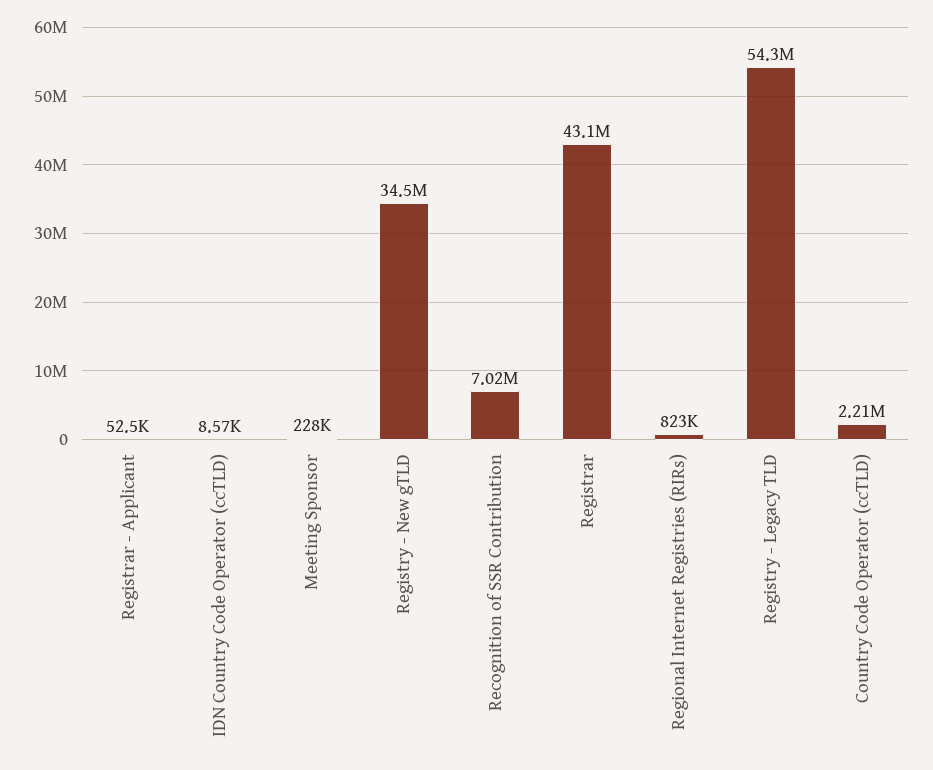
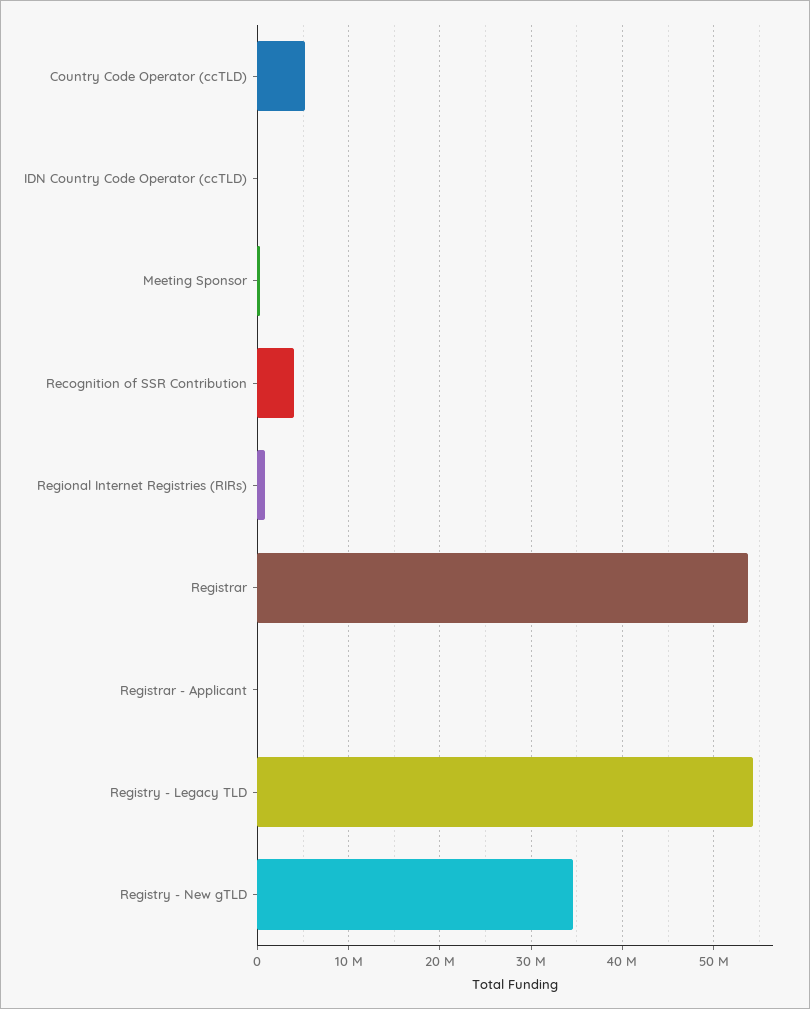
  {
    "Registrar - Applicant": 52500,
    "IDN Country Code Operator (ccTLD)": 8570,
    "Meeting Sponsor": 228000,
    "Registry - New gTLD": 34500000,
-   "Recognition of SSR Contribution": 7020000,
+   "Recognition of SSR Contribution": 4000000,
-   "Registrar": 43100000,
+   "Registrar": 54000000,
    "Regional Internet Registries (RIRs)": 823000,
    "Registry - Legacy TLD": 54300000,
-   "Country Code Operator (ccTLD)": 2210000
+   "Country Code Operator (ccTLD)": 5000000
  }

